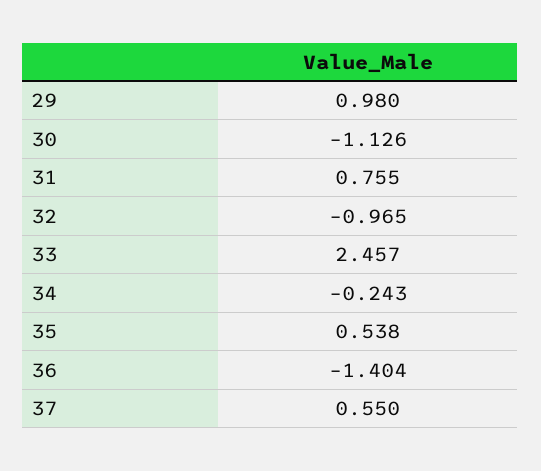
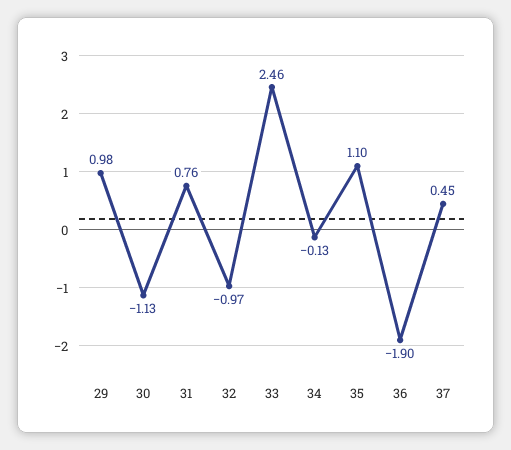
  {
    "29": 0.98,
    "30": -1.126,
    "31": 0.755,
    "32": -0.965,
    "33": 2.457,
-   "34": -0.243,
+   "34": -0.13,
-   "35": 0.538,
+   "35": 1.1,
-   "36": -1.404,
+   "36": -1.9,
-   "37": 0.55
+   "37": 0.45
  }

